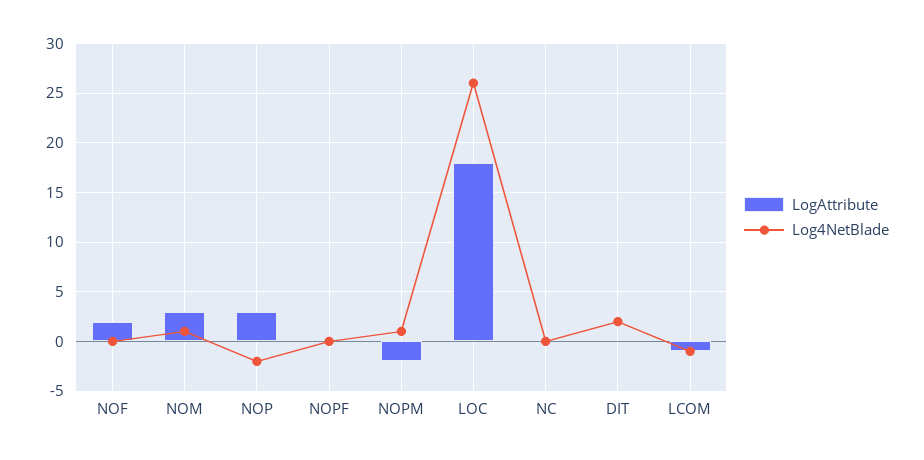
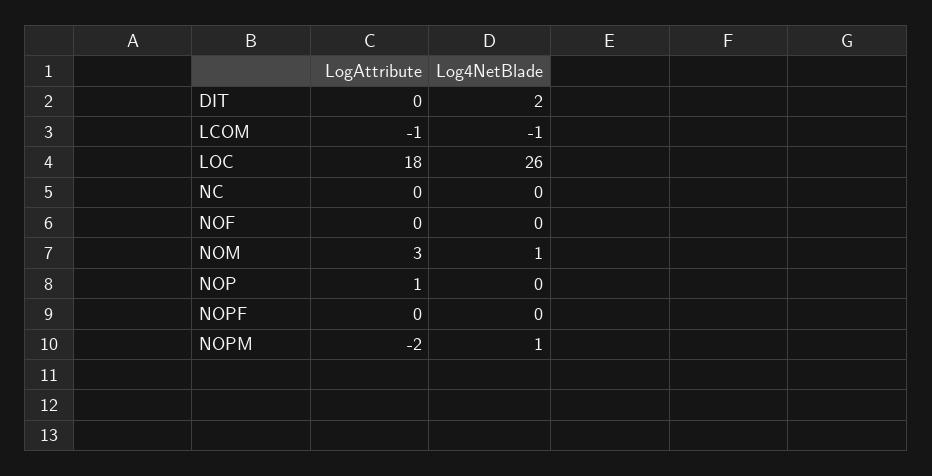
  {
    "LogAttribute": {
-     "NOF": 2,
+     "NOF": 0,
      "NOM": 3,
-     "NOP": 3,
+     "NOP": 1,
      "NOPF": 0,
      "NOPM": -2,
      "LOC": 18,
      "NC": 0,
      "DIT": 0,
      "LCOM": -1
    },
    "Log4NetBlade": {
      "NOF": 0,
      "NOM": 1,
-     "NOP": -2,
+     "NOP": 0,
      "NOPF": 0,
      "NOPM": 1,
      "LOC": 26,
      "NC": 0,
      "DIT": 2,
      "LCOM": -1
    }
  }

